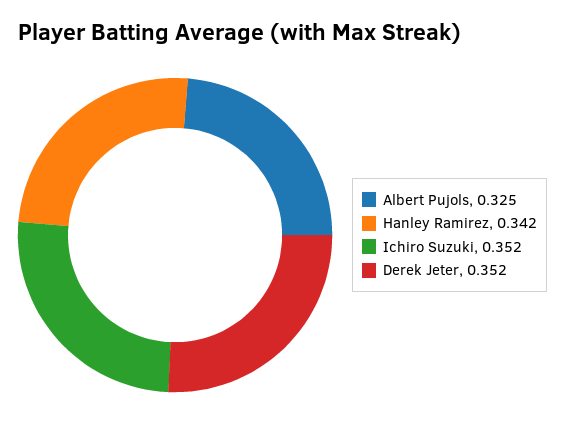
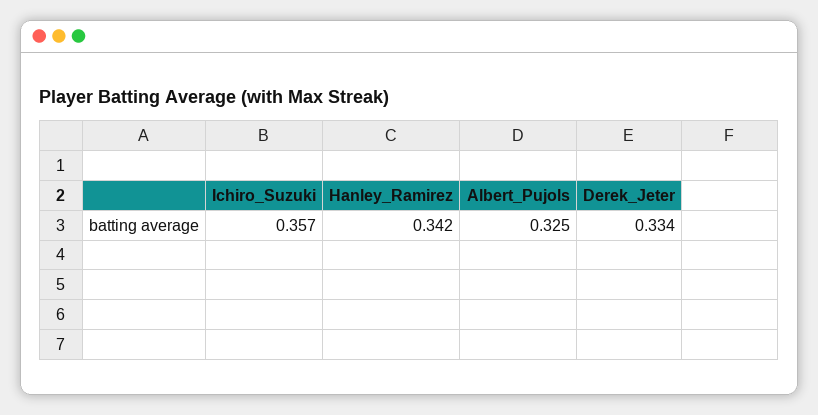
  {
    "Albert Pujols": 0.325,
    "Hanley Ramirez": 0.342,
-   "Ichiro Suzuki": 0.352,
+   "Ichiro Suzuki": 0.357,
-   "Derek Jeter": 0.352
+   "Derek Jeter": 0.334
  }

